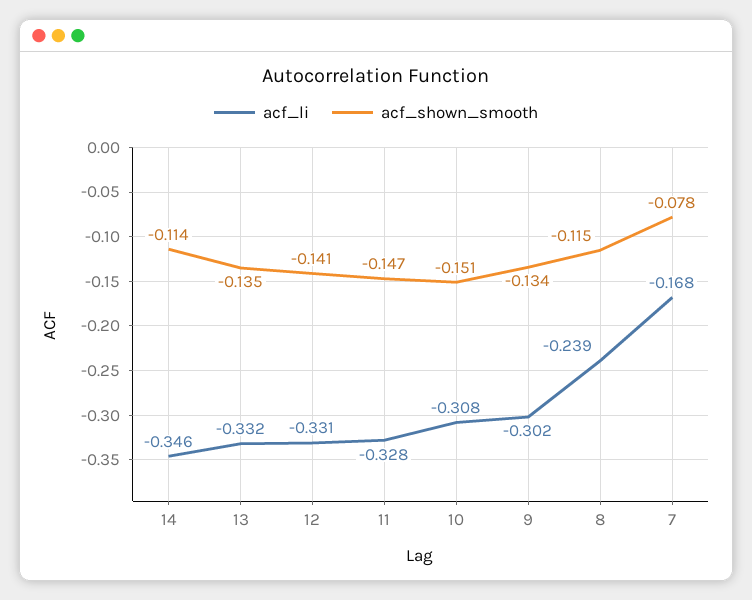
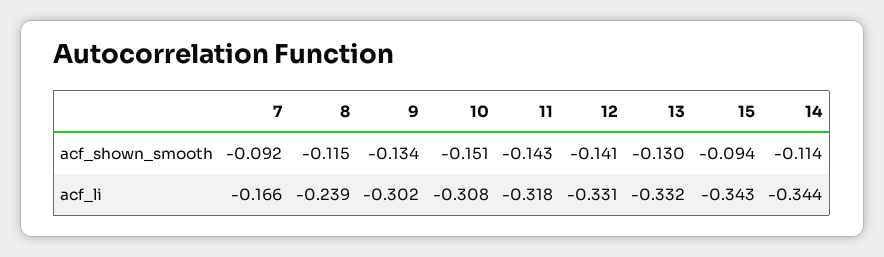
  {
    "acf_li": {
-     "14": -0.346,
+     "14": -0.344,
      "13": -0.332,
      "12": -0.331,
-     "11": -0.328,
+     "11": -0.318,
      "10": -0.308,
      "9": -0.302,
      "8": -0.239,
-     "7": -0.168
+     "7": -0.166,
+     "15": -0.343
    },
    "acf_shown_smooth": {
      "14": -0.114,
-     "13": -0.135,
+     "13": -0.13,
      "12": -0.141,
-     "11": -0.147,
+     "11": -0.143,
      "10": -0.151,
      "9": -0.134,
      "8": -0.115,
-     "7": -0.078
+     "7": -0.092,
+     "15": -0.094
    }
  }

